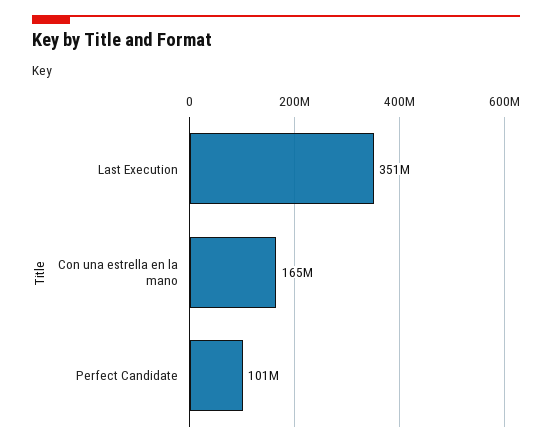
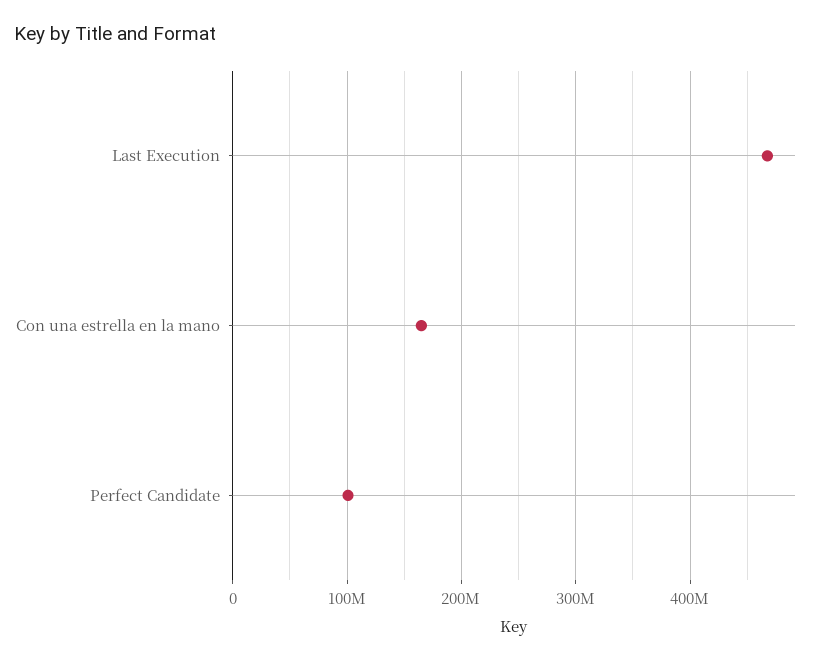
  {
-   "Last Execution": 351000000,
+   "Last Execution": 470000000,
    "Con una estrella en la mano": 165000000,
    "Perfect Candidate": 101000000
  }

